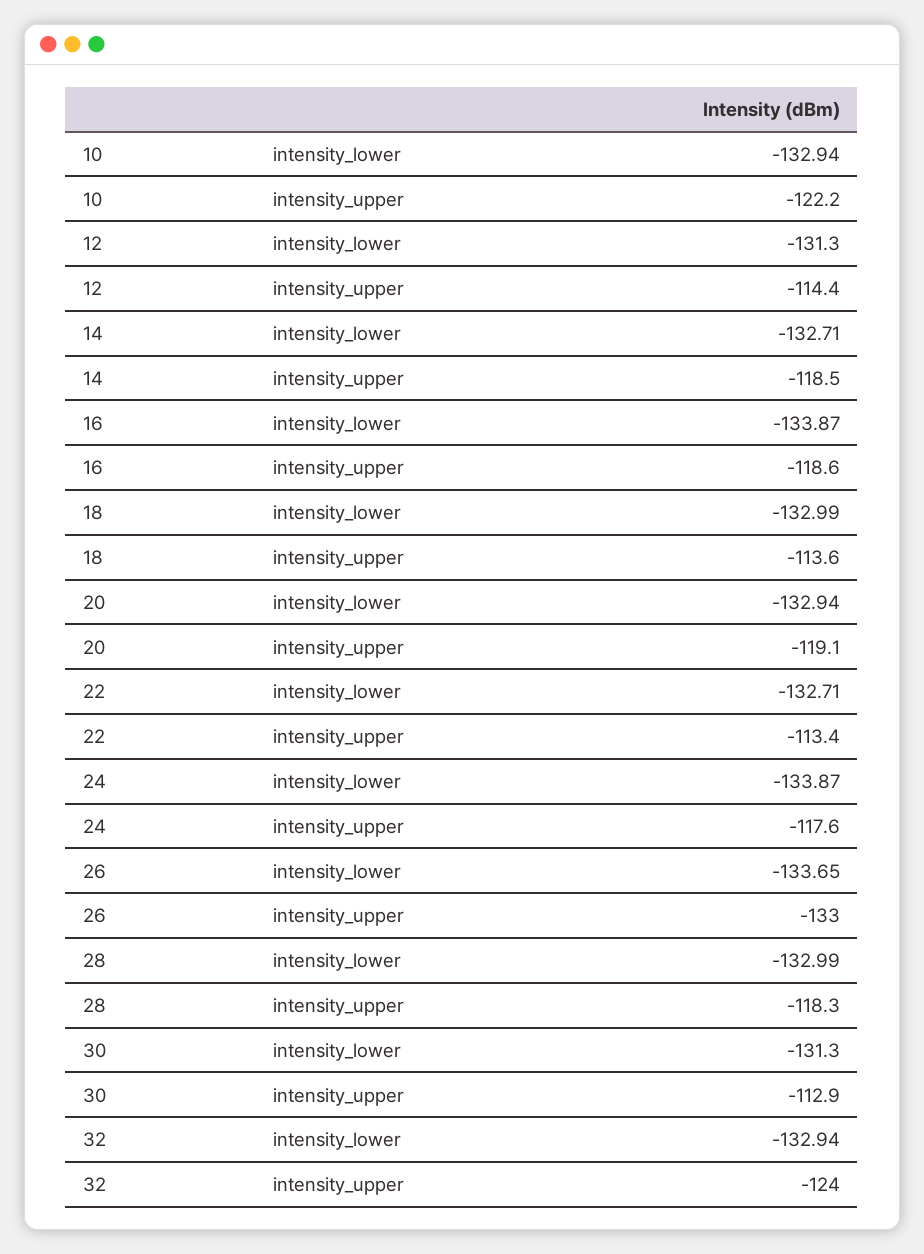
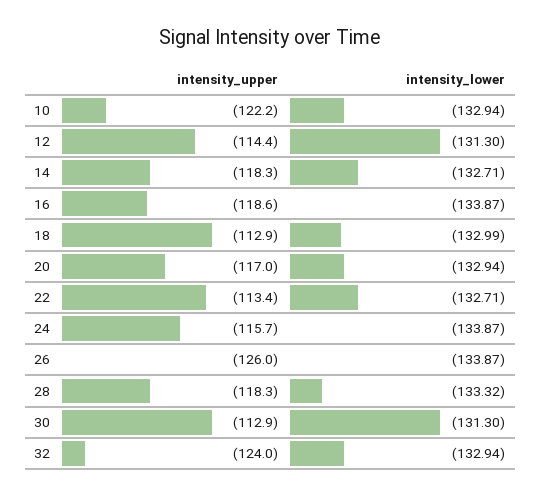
  {
    "10": {
      "intensity_lower": -132.94,
      "intensity_upper": -122.2
    },
    "12": {
      "intensity_lower": -131.3,
      "intensity_upper": -114.4
    },
    "14": {
      "intensity_lower": -132.71,
-     "intensity_upper": -118.5
+     "intensity_upper": -118.3
    },
    "16": {
      "intensity_lower": -133.87,
      "intensity_upper": -118.6
    },
    "18": {
      "intensity_lower": -132.99,
-     "intensity_upper": -113.6
+     "intensity_upper": -112.9
    },
    "20": {
      "intensity_lower": -132.94,
-     "intensity_upper": -119.1
+     "intensity_upper": -117
    },
    "22": {
      "intensity_lower": -132.71,
      "intensity_upper": -113.4
    },
    "24": {
      "intensity_lower": -133.87,
-     "intensity_upper": -117.6
+     "intensity_upper": -115.7
    },
    "26": {
-     "intensity_lower": -133.65,
+     "intensity_lower": -133.87,
-     "intensity_upper": -133
+     "intensity_upper": -126
    },
    "28": {
-     "intensity_lower": -132.99,
+     "intensity_lower": -133.32,
      "intensity_upper": -118.3
    },
    "30": {
      "intensity_lower": -131.3,
      "intensity_upper": -112.9
    },
    "32": {
      "intensity_lower": -132.94,
      "intensity_upper": -124
    }
  }

